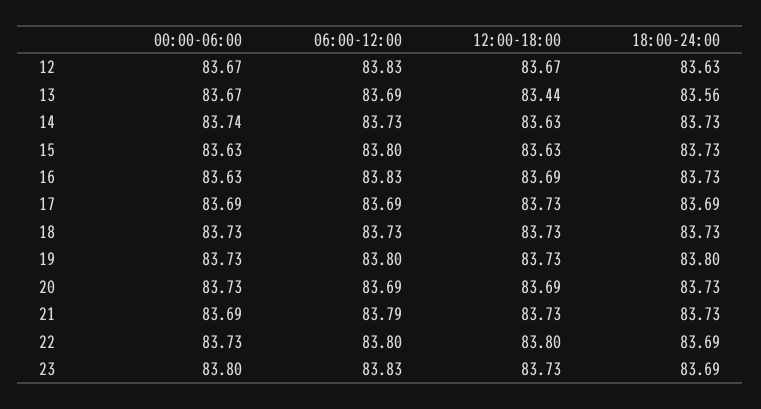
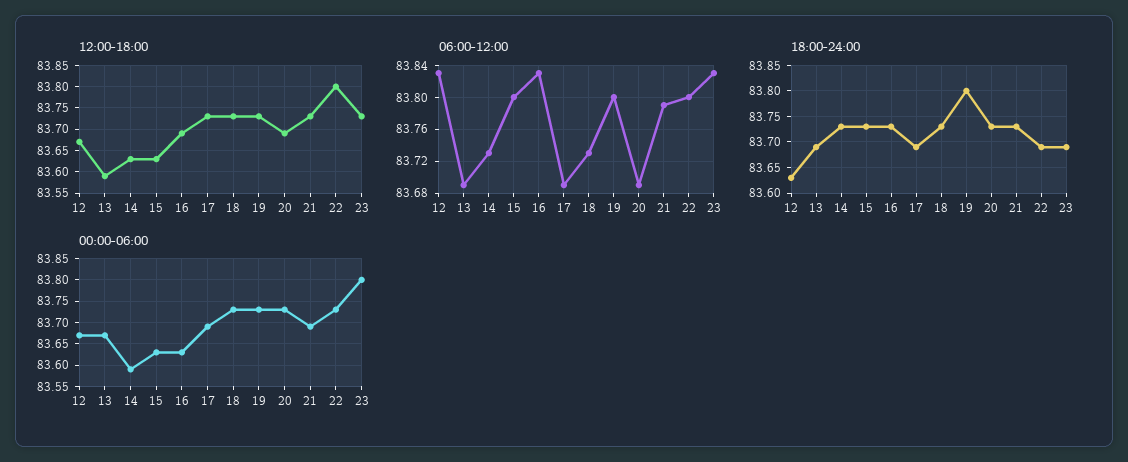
  {
    "00:00-06:00": {
      "12": 83.67,
      "13": 83.67,
-     "14": 83.74,
+     "14": 83.6,
      "15": 83.63,
      "16": 83.63,
      "17": 83.69,
      "18": 83.73,
      "19": 83.73,
      "20": 83.73,
      "21": 83.69,
      "22": 83.73,
      "23": 83.8
    },
    "06:00-12:00": {
      "12": 83.83,
      "13": 83.69,
      "14": 83.73,
      "15": 83.8,
      "16": 83.83,
      "17": 83.69,
      "18": 83.73,
      "19": 83.8,
      "20": 83.69,
      "21": 83.79,
      "22": 83.8,
      "23": 83.83
    },
    "12:00-18:00": {
      "12": 83.67,
-     "13": 83.44,
+     "13": 83.6,
      "14": 83.63,
      "15": 83.63,
      "16": 83.69,
      "17": 83.73,
      "18": 83.73,
      "19": 83.73,
      "20": 83.69,
      "21": 83.73,
      "22": 83.8,
      "23": 83.73
    },
    "18:00-24:00": {
      "12": 83.63,
-     "13": 83.56,
+     "13": 83.7,
      "14": 83.73,
      "15": 83.73,
      "16": 83.73,
      "17": 83.69,
      "18": 83.73,
      "19": 83.8,
      "20": 83.73,
      "21": 83.73,
      "22": 83.69,
      "23": 83.69
    }
  }

